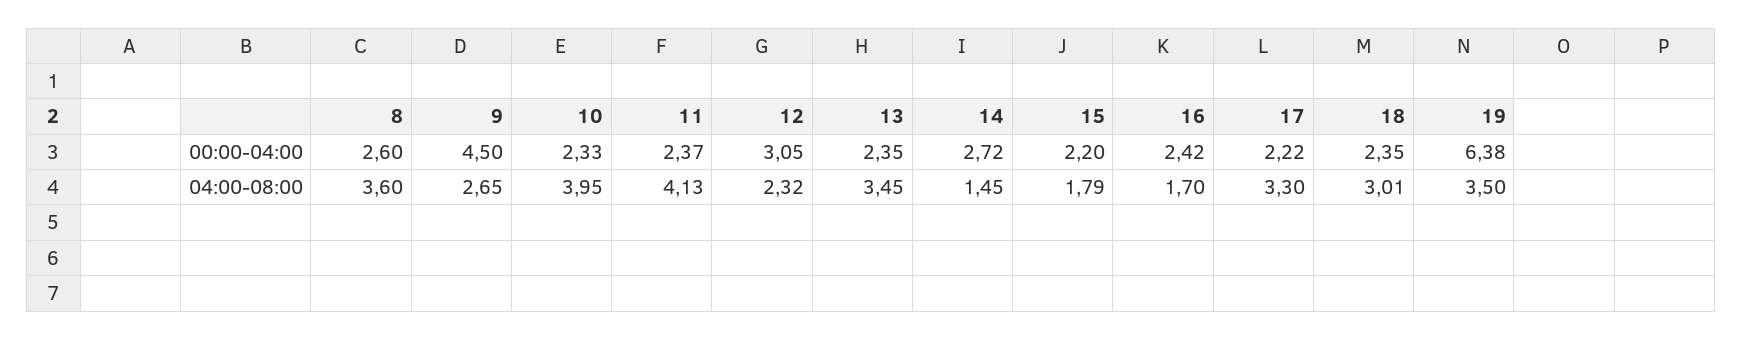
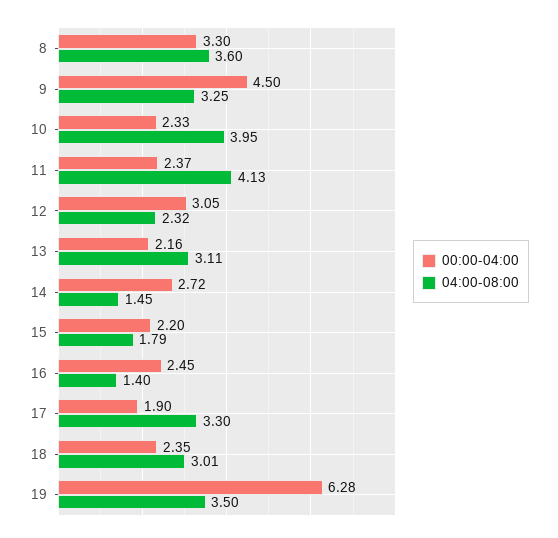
  {
    "00:00-04:00": {
-     "8": 2.6,
+     "8": 3.3,
      "9": 4.5,
      "10": 2.33,
      "11": 2.37,
      "12": 3.05,
-     "13": 2.35,
+     "13": 2.16,
      "14": 2.72,
      "15": 2.2,
-     "16": 2.42,
+     "16": 2.45,
-     "17": 2.22,
+     "17": 1.9,
      "18": 2.35,
-     "19": 6.38
+     "19": 6.28
    },
    "04:00-08:00": {
      "8": 3.6,
-     "9": 2.65,
+     "9": 3.25,
      "10": 3.95,
      "11": 4.13,
      "12": 2.32,
-     "13": 3.45,
+     "13": 3.11,
      "14": 1.45,
      "15": 1.79,
-     "16": 1.7,
+     "16": 1.4,
      "17": 3.3,
      "18": 3.01,
      "19": 3.5
    }
  }

